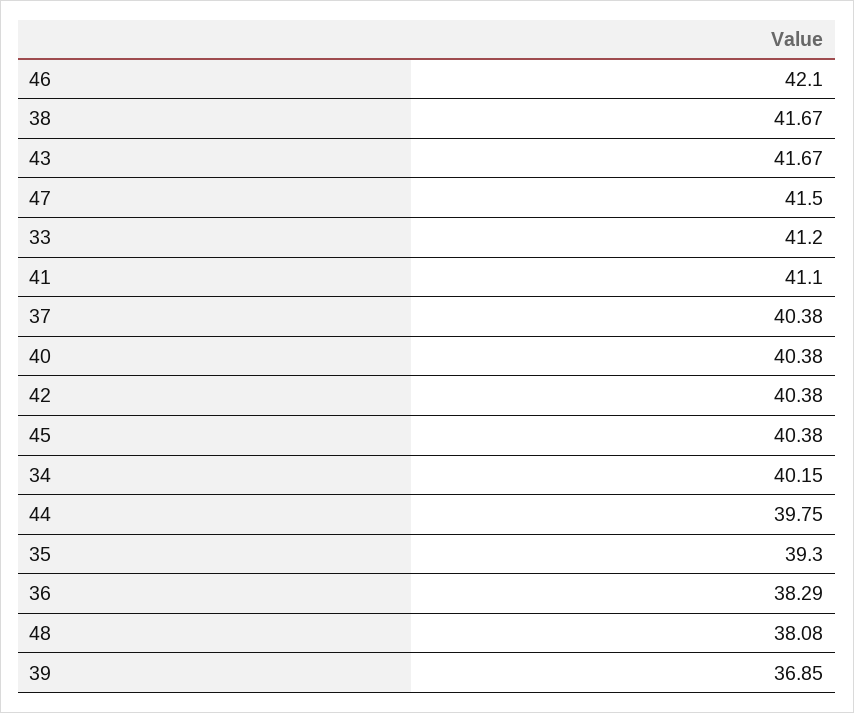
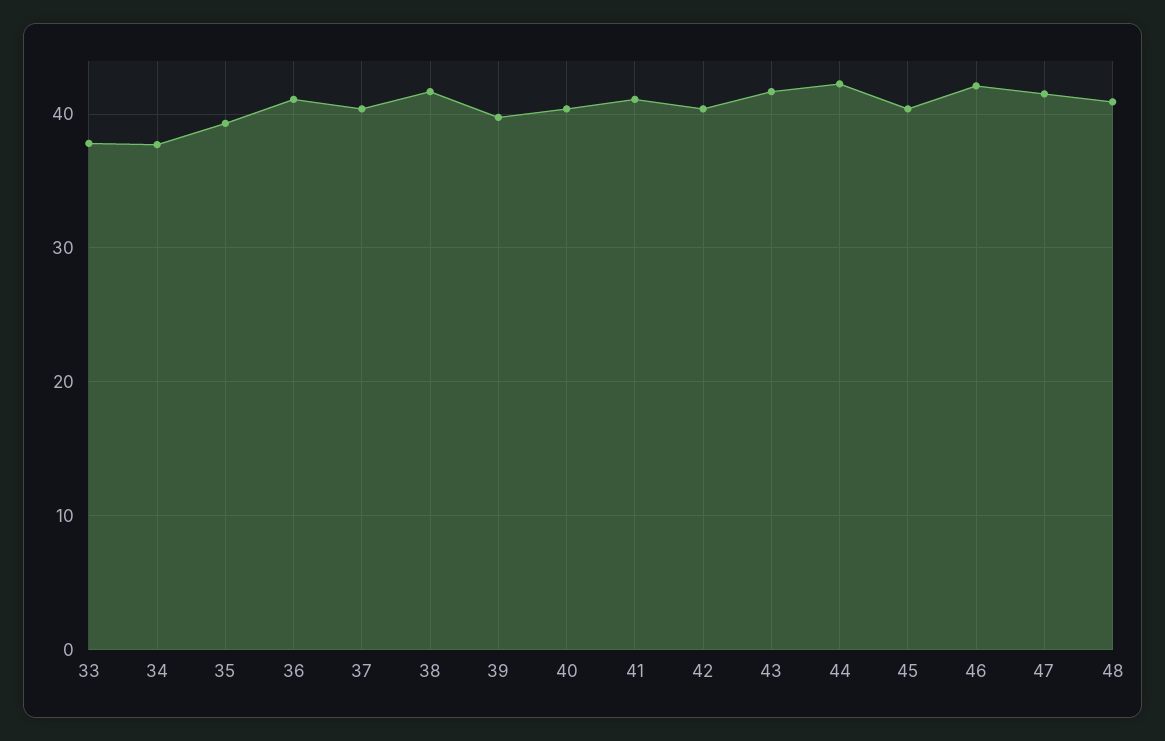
  {
    "46": 42.1,
    "38": 41.67,
    "43": 41.67,
    "47": 41.5,
-   "33": 41.2,
+   "33": 38,
    "41": 41.1,
    "37": 40.38,
    "40": 40.38,
    "42": 40.38,
    "45": 40.38,
-   "34": 40.15,
+   "34": 38,
-   "44": 39.75,
+   "44": 42,
    "35": 39.3,
-   "36": 38.29,
+   "36": 41,
-   "48": 38.08,
+   "48": 41,
-   "39": 36.85
+   "39": 40
  }

